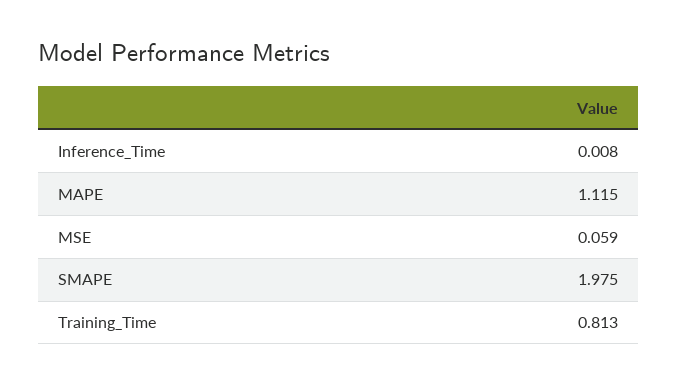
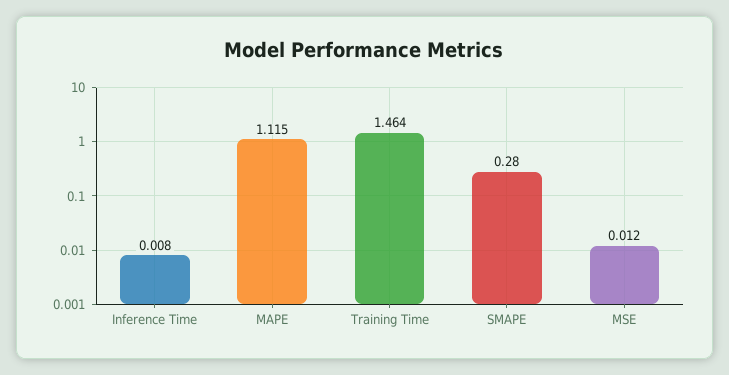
  {
    "Inference_Time": 0.008,
    "MAPE": 1.115,
-   "MSE": 0.059,
+   "MSE": 0.012,
-   "SMAPE": 1.975,
+   "SMAPE": 0.28,
-   "Training_Time": 0.813
+   "Training_Time": 1.464
  }

